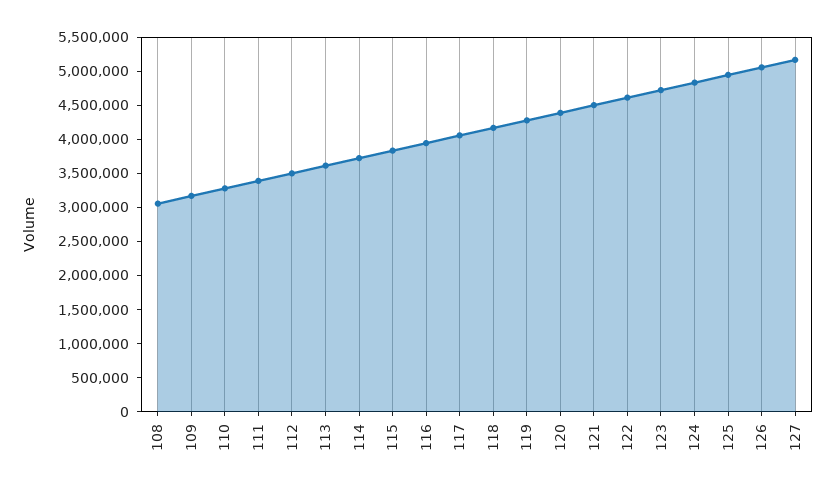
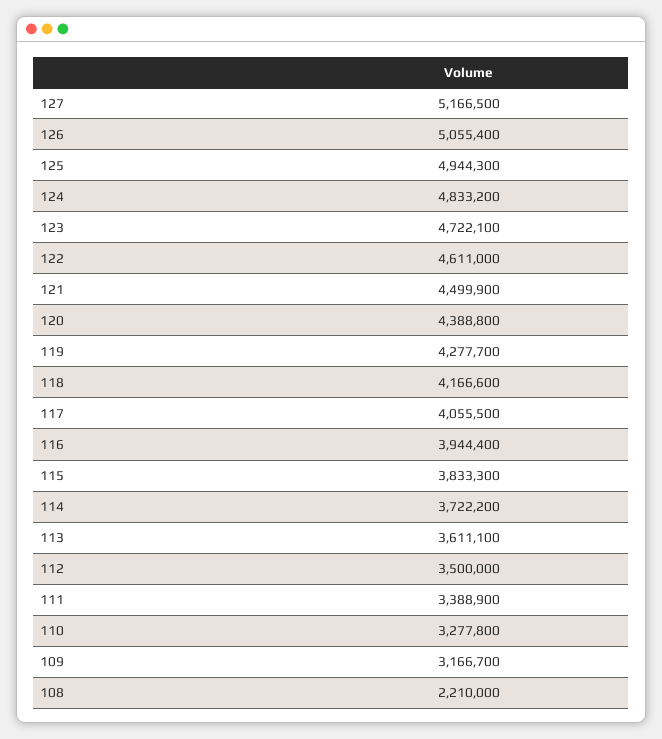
  {
-   "108": 3000000,
+   "108": 2210000,
    "109": 3166700,
    "110": 3277800,
    "111": 3388900,
    "112": 3500000,
    "113": 3611100,
    "114": 3722200,
    "115": 3833300,
    "116": 3944400,
    "117": 4055500,
    "118": 4166600,
    "119": 4277700,
    "120": 4388800,
    "121": 4499900,
    "122": 4611000,
    "123": 4722100,
    "124": 4833200,
    "125": 4944300,
    "126": 5055400,
    "127": 5166500
  }

